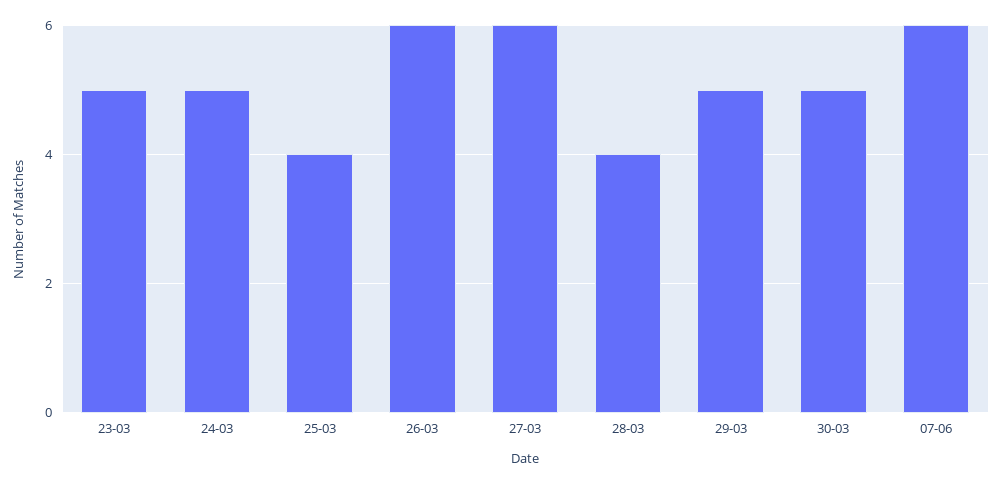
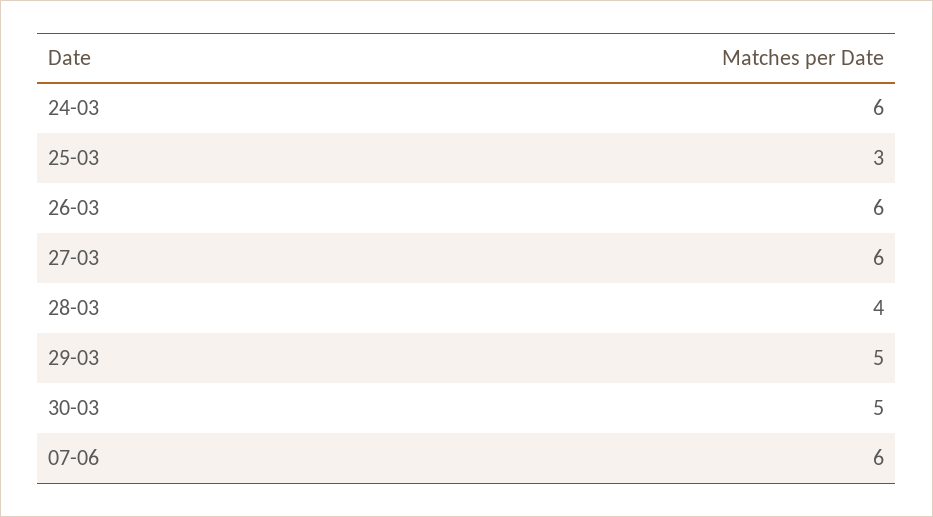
  {
-   "23-03": 5,
-   "24-03": 5,
+   "24-03": 6,
-   "25-03": 4,
+   "25-03": 3,
    "26-03": 6,
    "27-03": 6,
    "28-03": 4,
    "29-03": 5,
    "30-03": 5,
    "07-06": 6
  }

